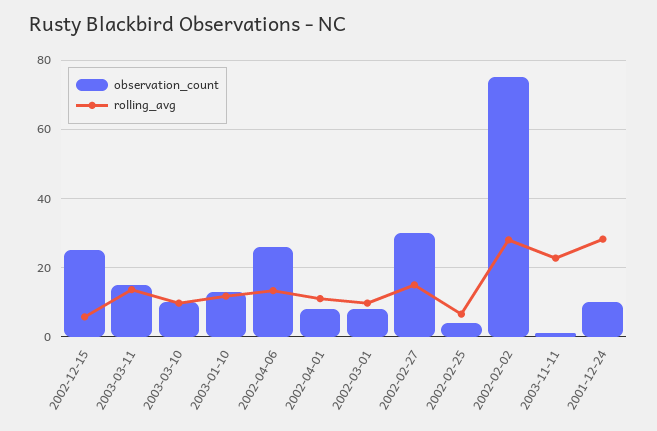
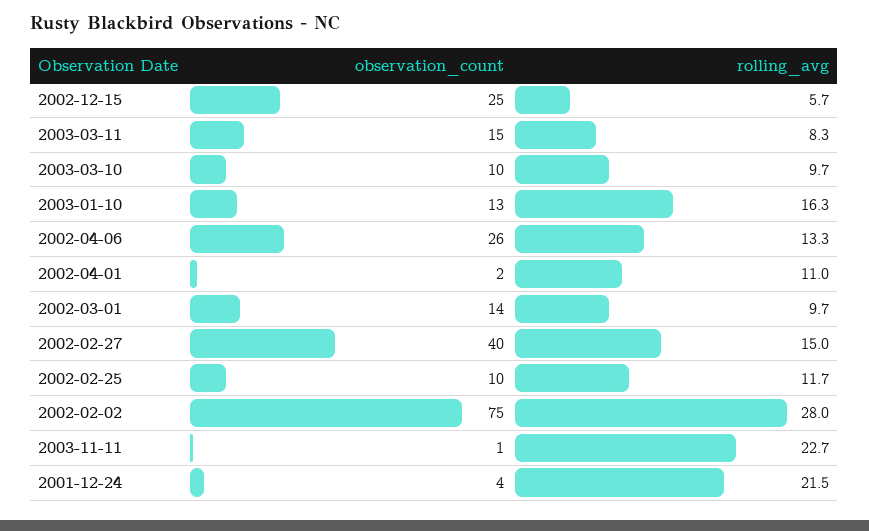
  {
    "observation_count": {
      "2002-12-15": 25,
      "2003-03-11": 15,
      "2003-03-10": 10,
      "2003-01-10": 13,
      "2002-04-06": 26,
-     "2002-04-01": 8,
+     "2002-04-01": 2,
-     "2002-03-01": 8,
+     "2002-03-01": 14,
-     "2002-02-27": 30,
+     "2002-02-27": 40,
-     "2002-02-25": 4,
+     "2002-02-25": 10,
      "2002-02-02": 75,
      "2003-11-11": 1,
-     "2001-12-24": 10
+     "2001-12-24": 4
    },
    "rolling_avg": {
      "2002-12-15": 5.7,
-     "2003-03-11": 14,
+     "2003-03-11": 8.3,
      "2003-03-10": 9.7,
-     "2003-01-10": 12,
+     "2003-01-10": 16.3,
      "2002-04-06": 13.3,
      "2002-04-01": 11,
      "2002-03-01": 9.7,
      "2002-02-27": 15,
-     "2002-02-25": 6,
+     "2002-02-25": 11.7,
      "2002-02-02": 28,
      "2003-11-11": 22.7,
-     "2001-12-24": 28
+     "2001-12-24": 21.5
    }
  }

